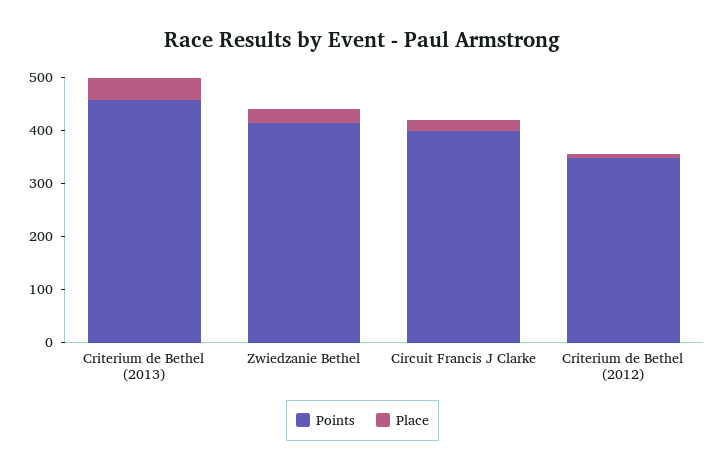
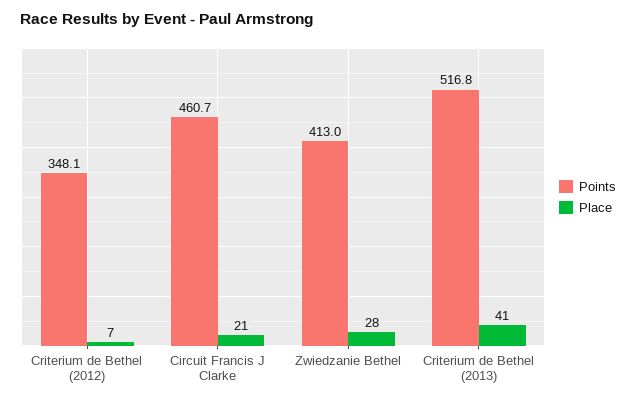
  {
    "Points": {
-     "Criterium de Bethel (2013)": 460,
+     "Criterium de Bethel (2013)": 516.8,
      "Zwiedzanie Bethel": 413,
-     "Circuit Francis J Clarke": 400,
+     "Circuit Francis J Clarke": 460.7,
      "Criterium de Bethel (2012)": 348.1
    },
    "Place": {
      "Criterium de Bethel (2013)": 41,
      "Zwiedzanie Bethel": 28,
      "Circuit Francis J Clarke": 21,
      "Criterium de Bethel (2012)": 7
    }
  }

